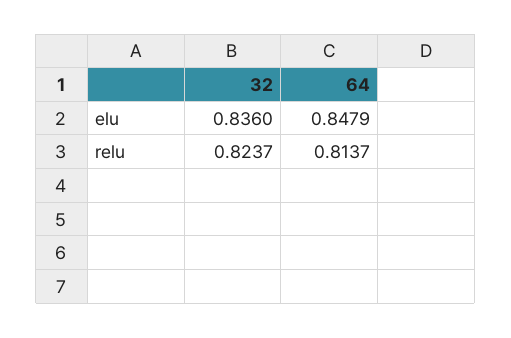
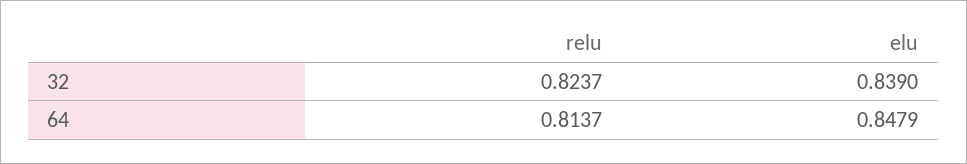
  {
    "32": {
-     "elu": 0.836,
+     "elu": 0.839,
      "relu": 0.8237
    },
    "64": {
      "elu": 0.8479,
      "relu": 0.8137
    }
  }

